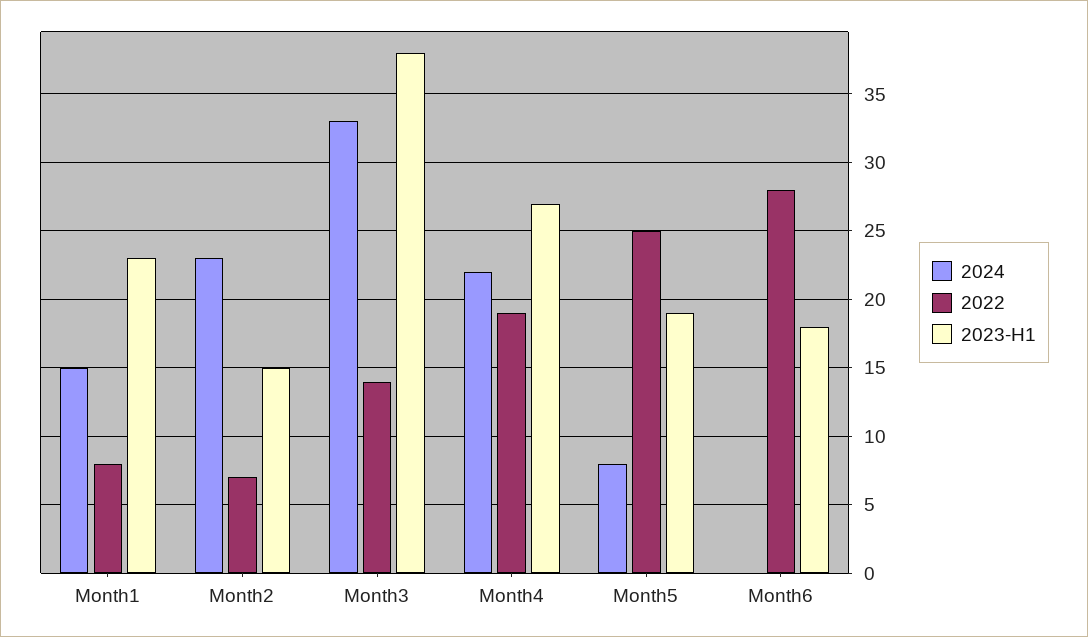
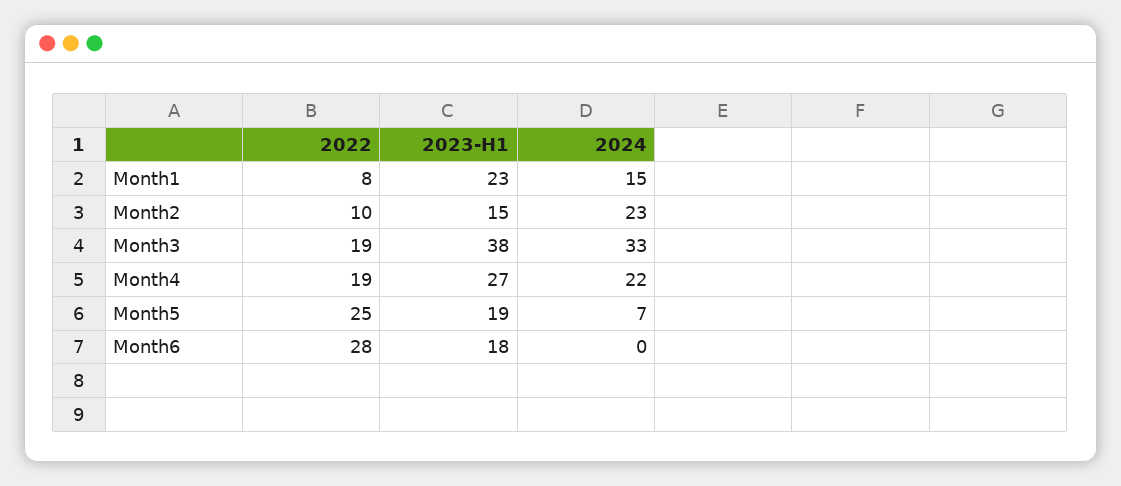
  {
    "2024": {
      "Month1": 15,
      "Month2": 23,
      "Month3": 33,
      "Month4": 22,
-     "Month5": 8,
+     "Month5": 7,
      "Month6": 0
    },
    "2022": {
      "Month1": 8,
-     "Month2": 7,
+     "Month2": 10,
-     "Month3": 14,
+     "Month3": 19,
      "Month4": 19,
      "Month5": 25,
      "Month6": 28
    },
    "2023-H1": {
      "Month1": 23,
      "Month2": 15,
      "Month3": 38,
      "Month4": 27,
      "Month5": 19,
      "Month6": 18
    }
  }

